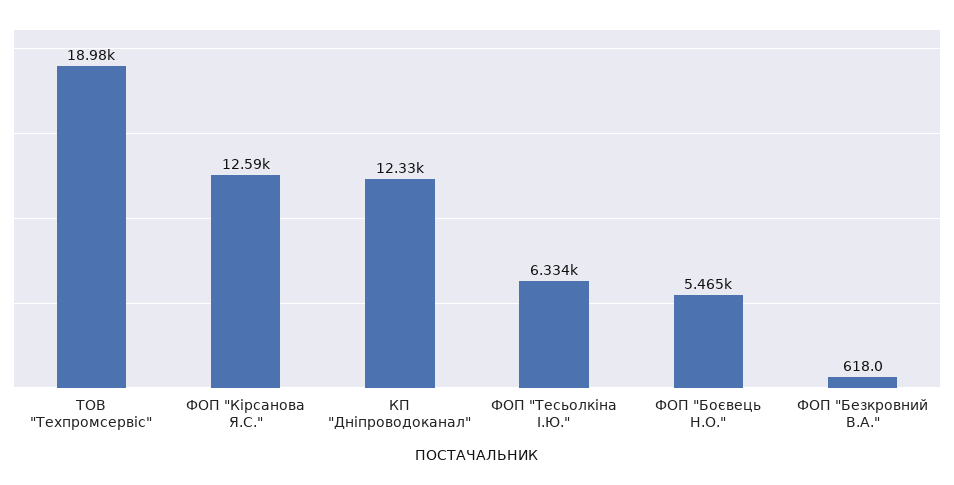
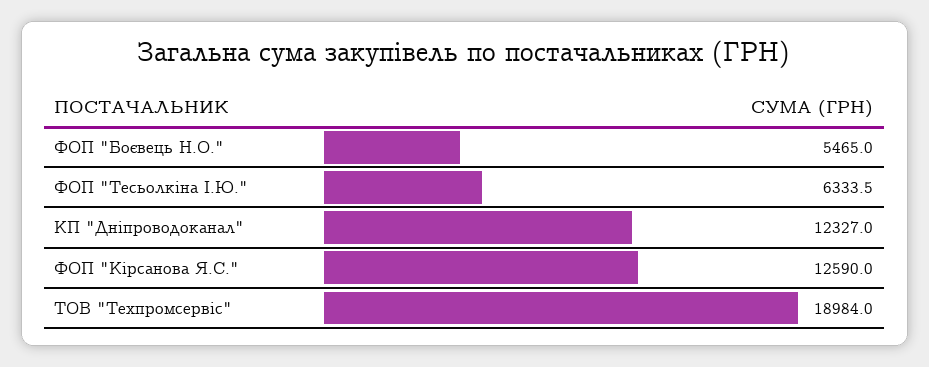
  {
    "ТОВ \"Техпромсервіс\"": 18984,
    "ФОП \"Кірсанова Я.С.\"": 12590,
    "КП \"Дніпроводоканал\"": 12327,
    "ФОП \"Тесьолкіна І.Ю.\"": 6333.5,
-   "ФОП \"Боєвець Н.О.\"": 5465,
+   "ФОП \"Боєвець Н.О.\"": 5465
-   "ФОП \"Безкровний В.А.\"": 618
  }

